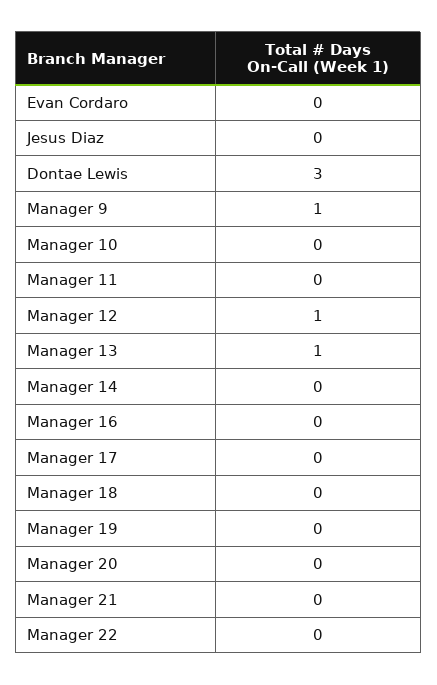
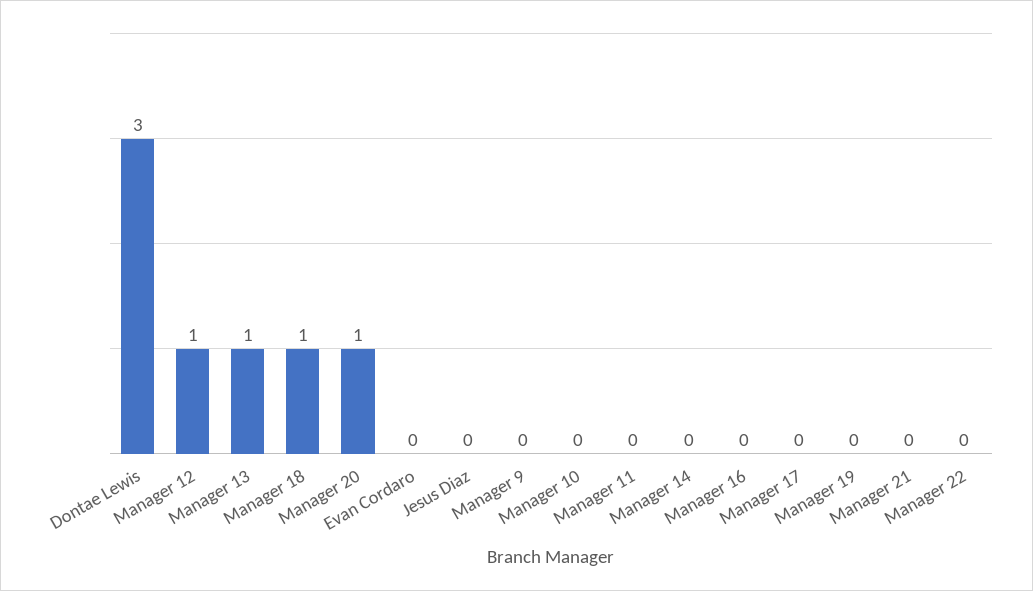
  {
    "Evan Cordaro": 0,
    "Jesus Diaz": 0,
    "Dontae Lewis": 3,
-   "Manager 9": 1,
+   "Manager 9": 0,
    "Manager 10": 0,
    "Manager 11": 0,
    "Manager 12": 1,
    "Manager 13": 1,
    "Manager 14": 0,
    "Manager 16": 0,
    "Manager 17": 0,
-   "Manager 18": 0,
+   "Manager 18": 1,
    "Manager 19": 0,
-   "Manager 20": 0,
+   "Manager 20": 1,
    "Manager 21": 0,
    "Manager 22": 0
  }

